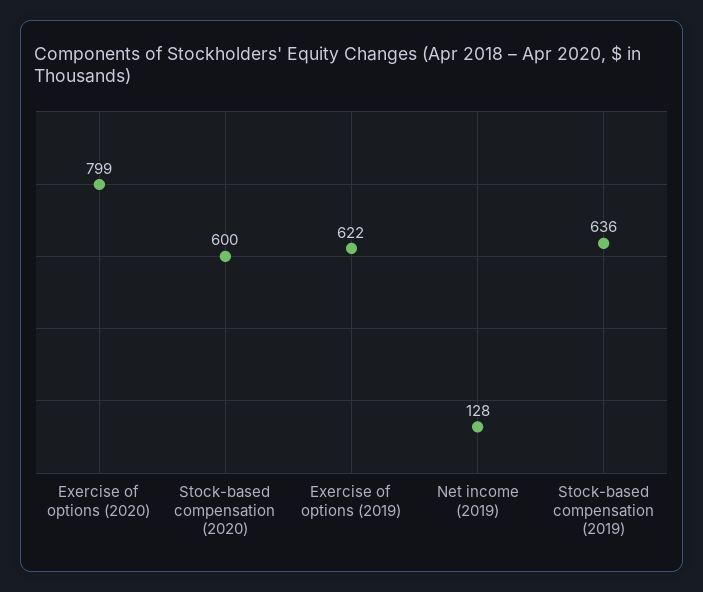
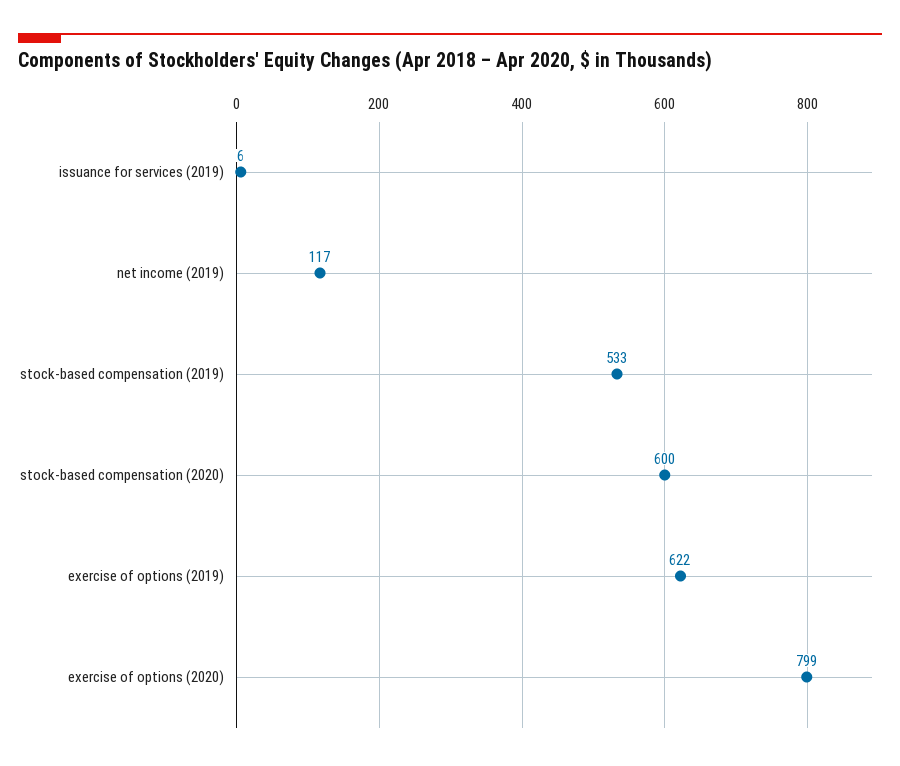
  {
    "Exercise of options (2020)": 799,
    "Stock-based compensation (2020)": 600,
    "Exercise of options (2019)": 622,
-   "Net income (2019)": 128,
+   "Net income (2019)": 117,
-   "Stock-based compensation (2019)": 636
+   "Stock-based compensation (2019)": 533,
+   "issuance for services (2019)": 6
  }

